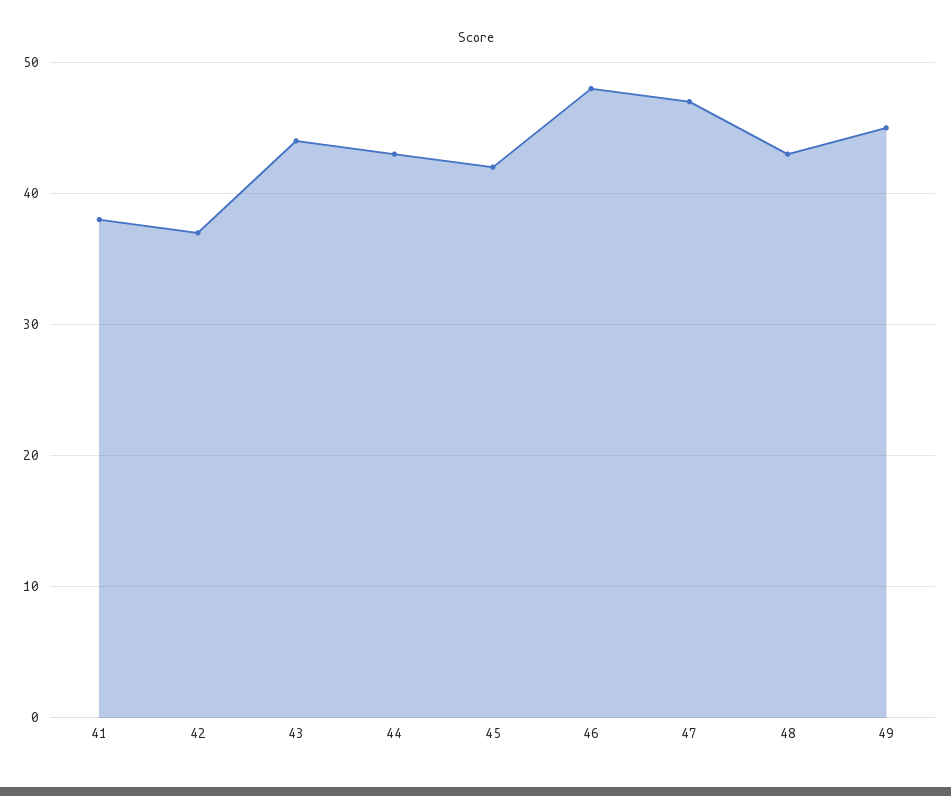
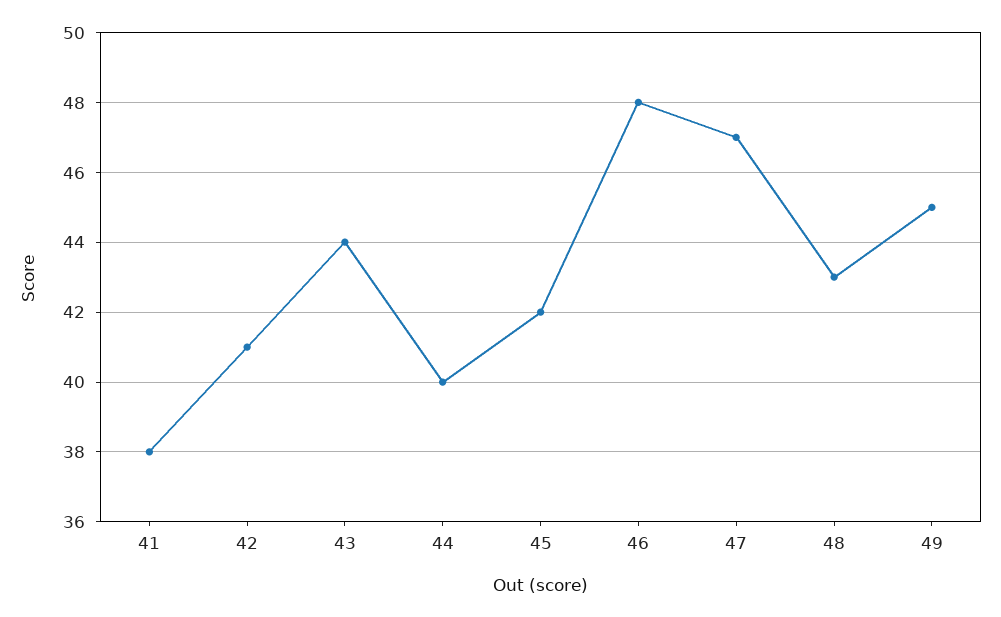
  {
    "41": 38,
-   "42": 37,
+   "42": 41,
    "43": 44,
-   "44": 43,
+   "44": 40,
    "45": 42,
    "46": 48,
    "47": 47,
    "48": 43,
    "49": 45
  }

